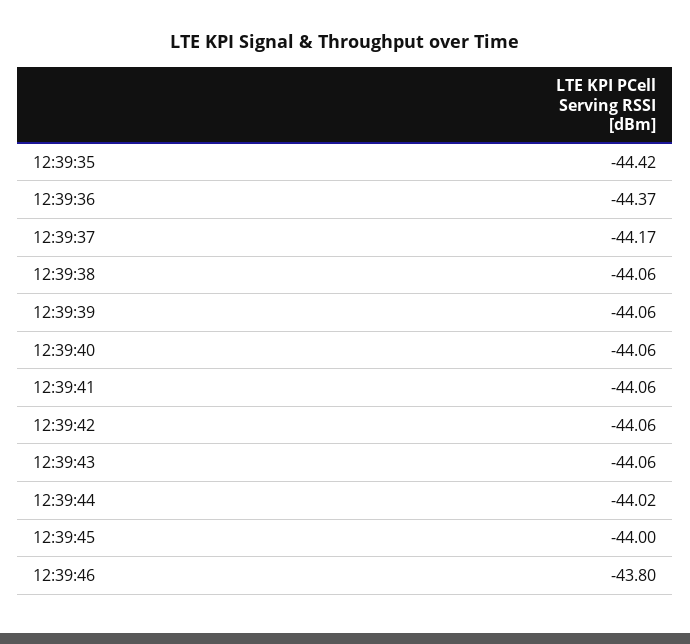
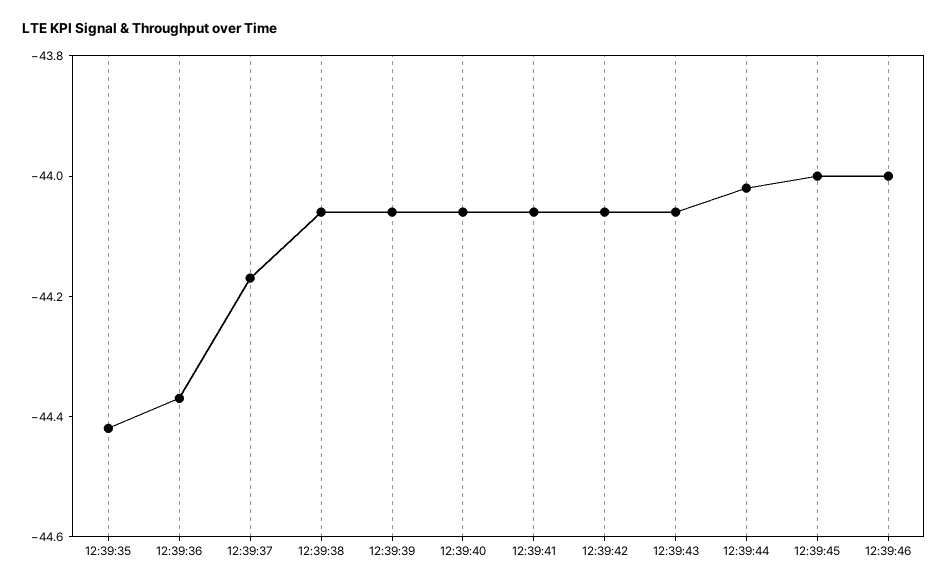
  {
    "12:39:35": -44.42,
    "12:39:36": -44.37,
    "12:39:37": -44.17,
    "12:39:38": -44.06,
    "12:39:39": -44.06,
    "12:39:40": -44.06,
    "12:39:41": -44.06,
    "12:39:42": -44.06,
    "12:39:43": -44.06,
    "12:39:44": -44.02,
    "12:39:45": -44,
-   "12:39:46": -43.8
+   "12:39:46": -44
  }

